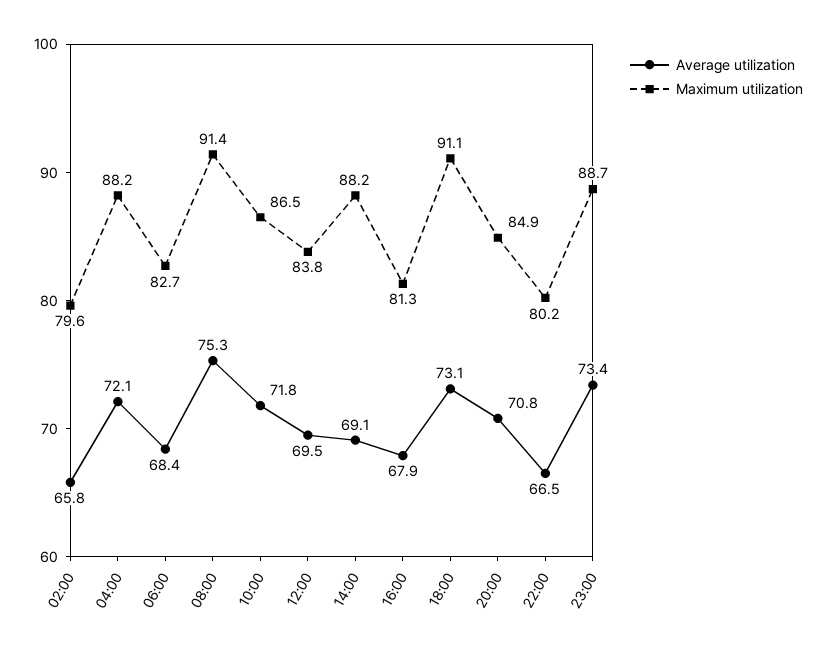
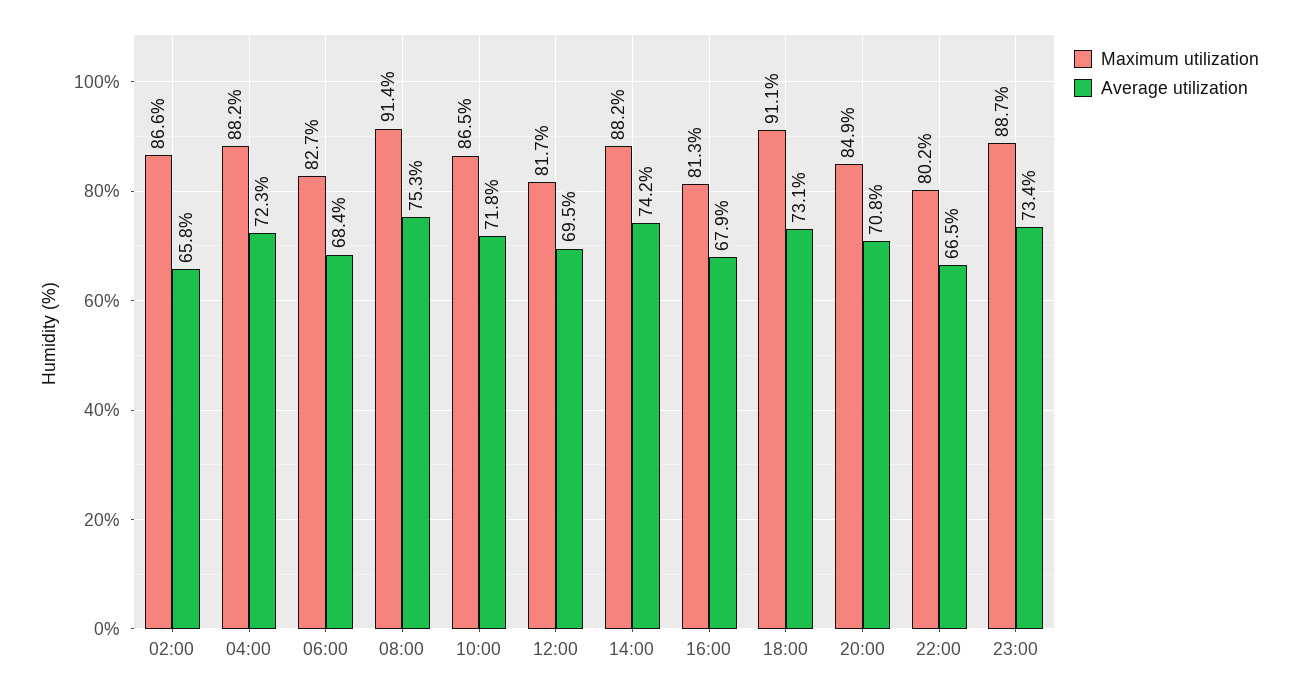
  {
    "Average utilization": {
      "02:00": 65.8,
-     "04:00": 72.1,
+     "04:00": 72.3,
      "06:00": 68.4,
      "08:00": 75.3,
      "10:00": 71.8,
      "12:00": 69.5,
-     "14:00": 69.1,
+     "14:00": 74.2,
      "16:00": 67.9,
      "18:00": 73.1,
      "20:00": 70.8,
      "22:00": 66.5,
      "23:00": 73.4
    },
    "Maximum utilization": {
-     "02:00": 79.6,
+     "02:00": 86.6,
      "04:00": 88.2,
      "06:00": 82.7,
      "08:00": 91.4,
      "10:00": 86.5,
-     "12:00": 83.8,
+     "12:00": 81.7,
      "14:00": 88.2,
      "16:00": 81.3,
      "18:00": 91.1,
      "20:00": 84.9,
      "22:00": 80.2,
      "23:00": 88.7
    }
  }

